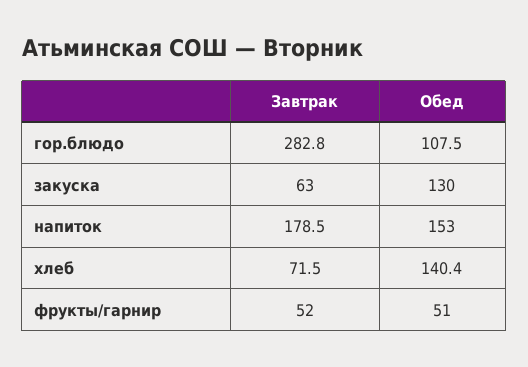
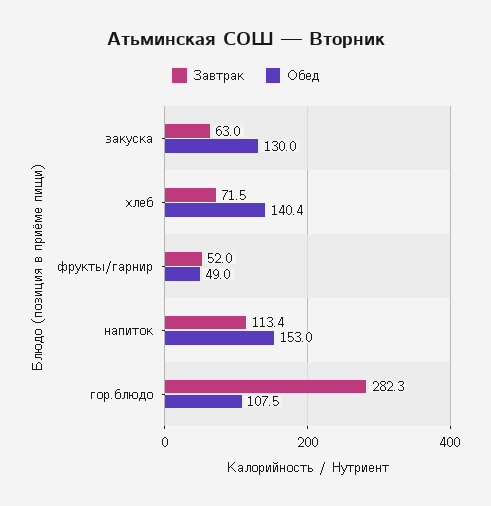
  {
    "Завтрак": {
-     "гор.блюдо": 282.8,
+     "гор.блюдо": 282.3,
      "закуска": 63,
-     "напиток": 178.5,
+     "напиток": 113.4,
      "хлеб": 71.5,
      "фрукты/гарнир": 52
    },
    "Обед": {
      "гор.блюдо": 107.5,
      "закуска": 130,
      "напиток": 153,
      "хлеб": 140.4,
-     "фрукты/гарнир": 51
+     "фрукты/гарнир": 49
    }
  }

